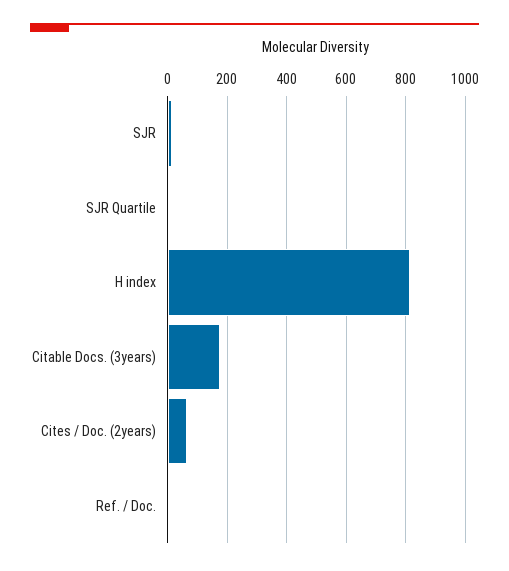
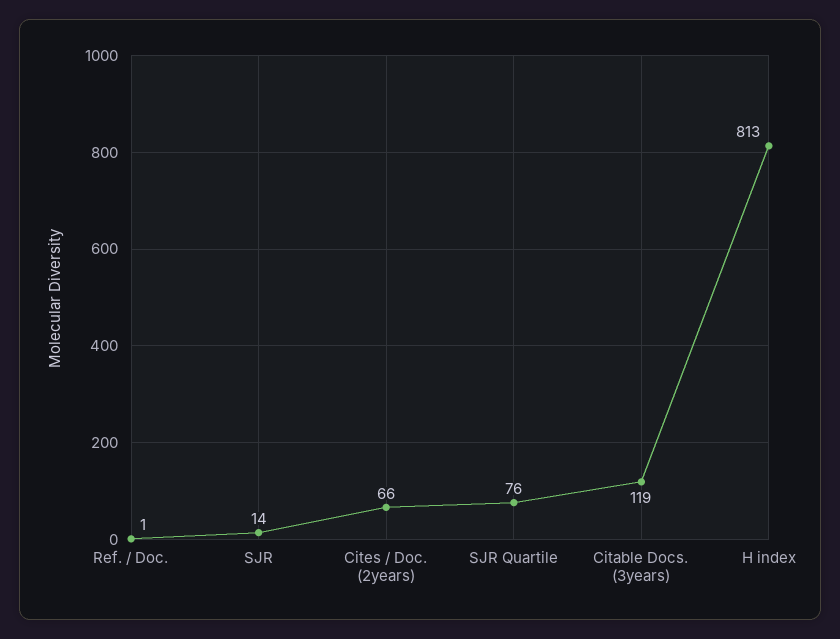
  {
    "SJR": 14,
-   "SJR Quartile": 0,
+   "SJR Quartile": 76,
    "H index": 813,
-   "Citable Docs. (3years)": 175,
+   "Citable Docs. (3years)": 119,
    "Cites / Doc. (2years)": 66,
    "Ref. / Doc.": 1
  }

